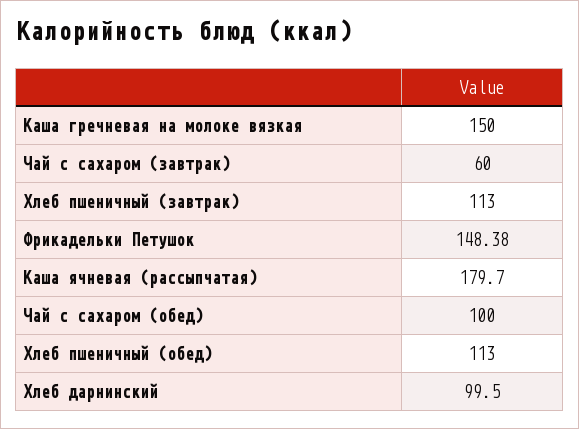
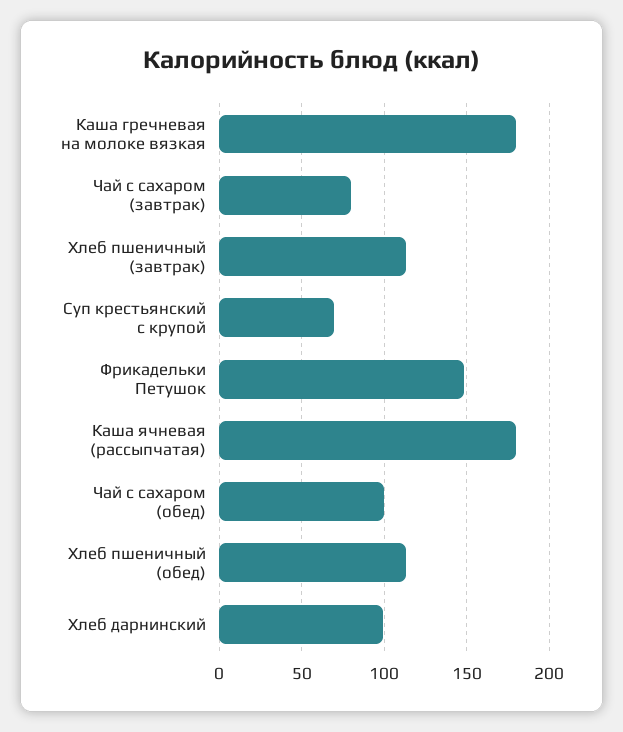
  {
-   "Каша гречневая на молоке вязкая": 150,
+   "Каша гречневая на молоке вязкая": 180,
-   "Чай с сахаром (завтрак)": 60,
+   "Чай с сахаром (завтрак)": 80,
    "Хлеб пшеничный (завтрак)": 113,
    "Фрикадельки Петушок": 148.38,
    "Каша ячневая (рассыпчатая)": 179.7,
    "Чай с сахаром (обед)": 100,
    "Хлеб пшеничный (обед)": 113,
-   "Хлеб дарнинский": 99.5
+   "Хлеб дарнинский": 99.5,
+   "Суп крестьянский с крупой": 70
  }

